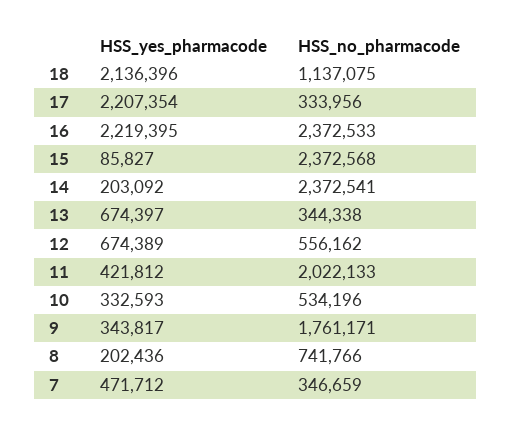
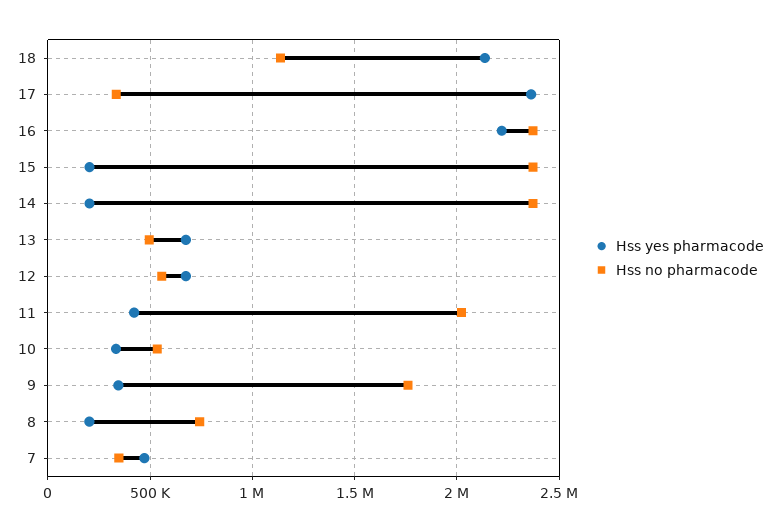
  {
    "HSS_yes_pharmacode": {
      "18": 2136396,
-     "17": 2207354,
+     "17": 2350000,
      "16": 2219395,
-     "15": 85827,
+     "15": 200000,
      "14": 203092,
      "13": 674397,
      "12": 674389,
      "11": 421812,
      "10": 332593,
      "9": 343817,
      "8": 202436,
      "7": 471712
    },
    "HSS_no_pharmacode": {
      "18": 1137075,
      "17": 333956,
      "16": 2372533,
      "15": 2372568,
      "14": 2372541,
-     "13": 344338,
+     "13": 500000,
      "12": 556162,
      "11": 2022133,
      "10": 534196,
      "9": 1761171,
      "8": 741766,
      "7": 346659
    }
  }

